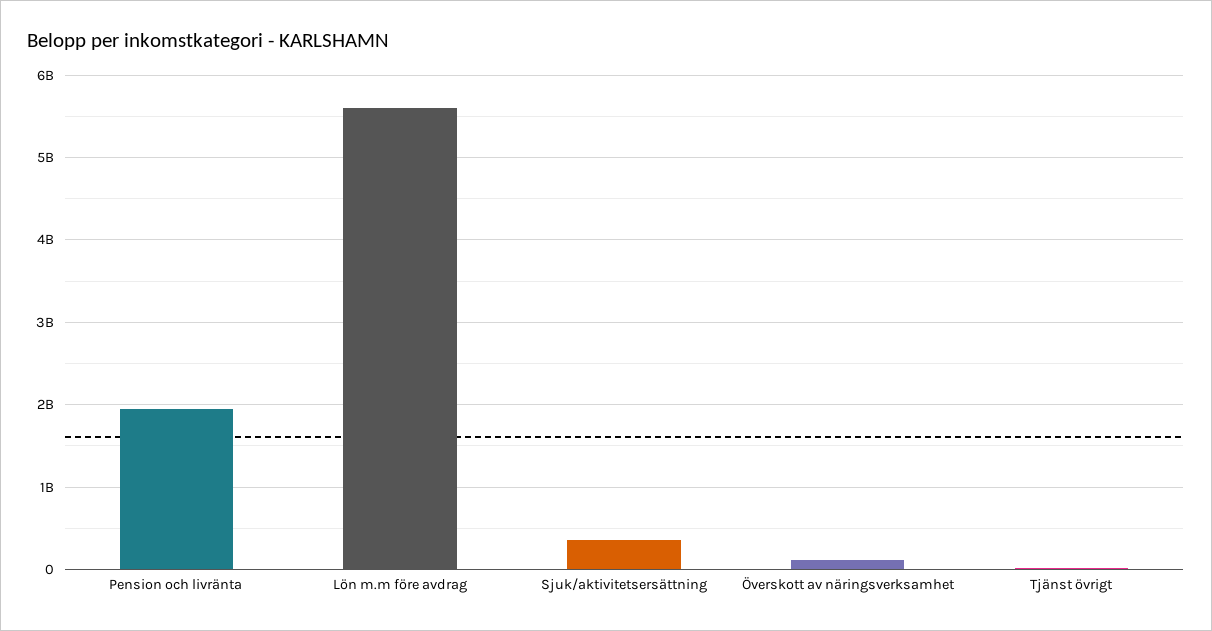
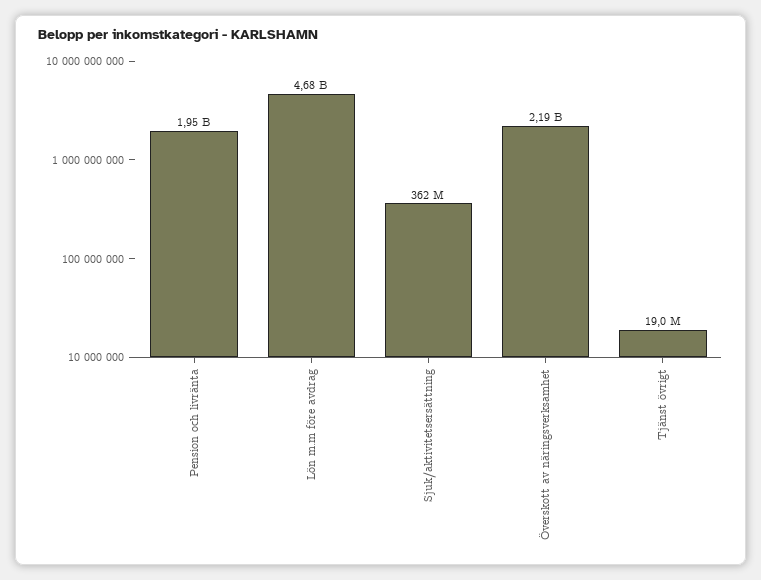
  {
    "Pension och livränta": 1950000000,
-   "Lön m.m före avdrag": 5600000000,
+   "Lön m.m före avdrag": 4680000000,
    "Sjuk/aktivitetsersättning": 362000000,
-   "Överskott av näringsverksamhet": 100000000,
+   "Överskott av näringsverksamhet": 2190000000,
    "Tjänst övrigt": 19000000
  }

